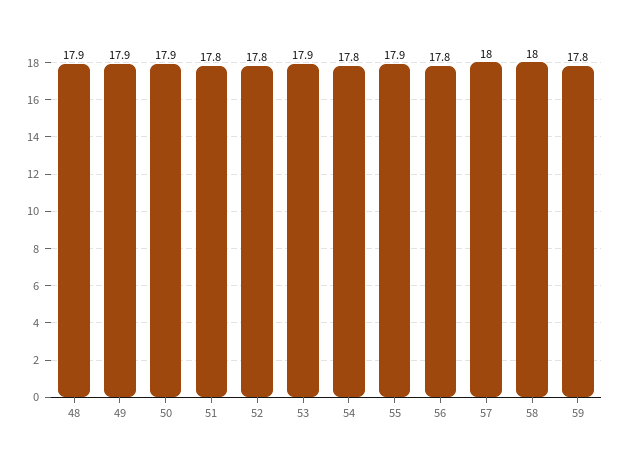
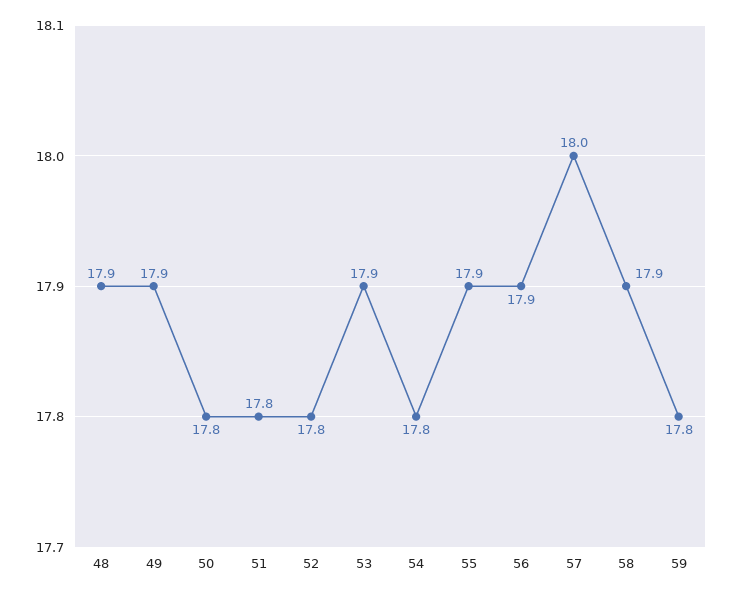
  {
    "48": 17.9,
    "49": 17.9,
-   "50": 17.9,
+   "50": 17.8,
    "51": 17.8,
    "52": 17.8,
    "53": 17.9,
    "54": 17.8,
    "55": 17.9,
-   "56": 17.8,
+   "56": 17.9,
    "57": 18,
-   "58": 18,
+   "58": 17.9,
    "59": 17.8
  }

